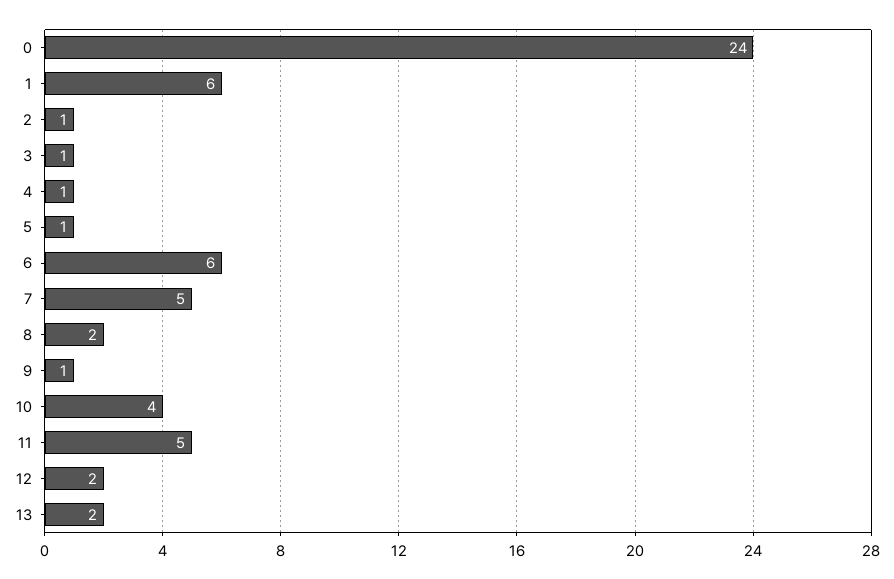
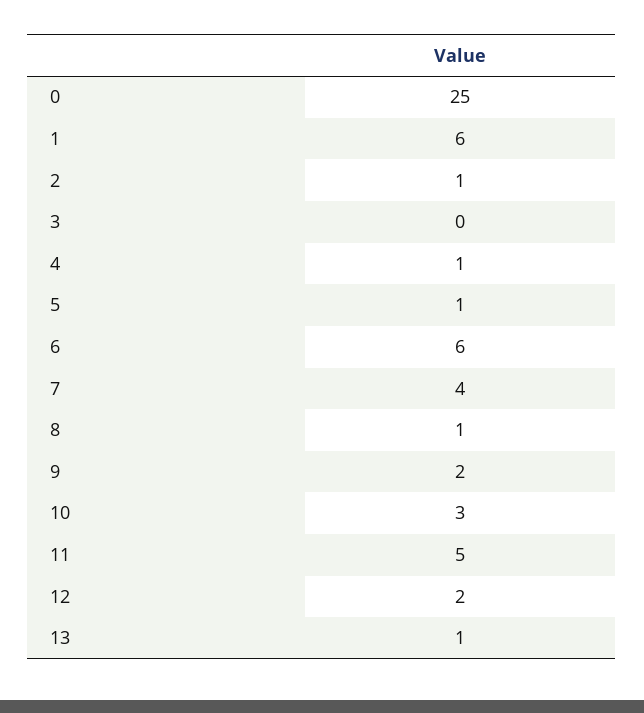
  {
-   "0": 24,
+   "0": 25,
    "1": 6,
    "2": 1,
-   "3": 1,
+   "3": 0,
    "4": 1,
    "5": 1,
    "6": 6,
-   "7": 5,
+   "7": 4,
-   "8": 2,
+   "8": 1,
-   "9": 1,
+   "9": 2,
-   "10": 4,
+   "10": 3,
    "11": 5,
    "12": 2,
-   "13": 2
+   "13": 1
  }

